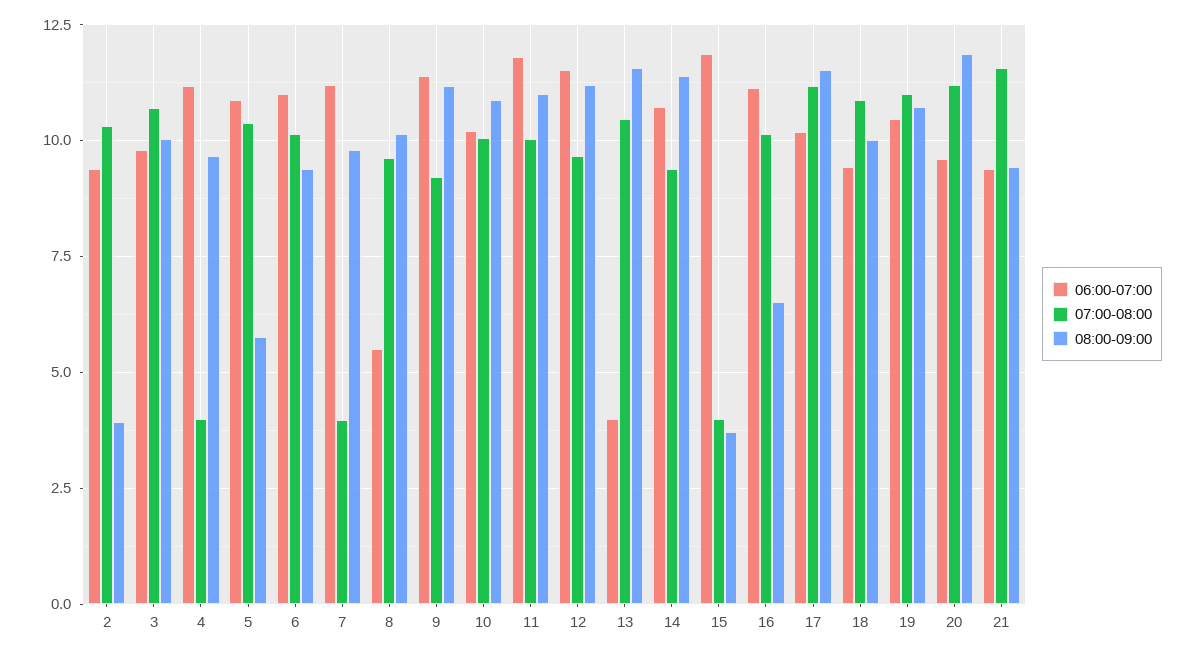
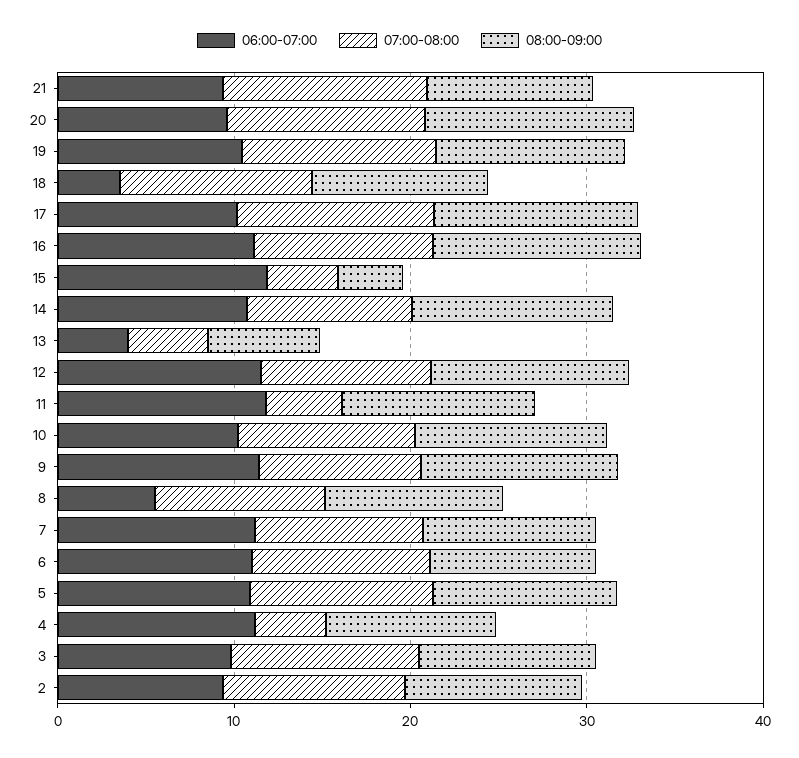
  {
    "06:00-07:00": {
      "2": 9.5,
      "3": 9.75,
      "4": 11.25,
      "5": 10.75,
      "6": 11,
      "7": 11.25,
      "8": 5.5,
      "9": 11.5,
      "10": 10.25,
      "11": 11.75,
      "12": 11.5,
      "13": 4,
      "14": 10.75,
      "15": 11.75,
      "16": 11.25,
      "17": 10.25,
-     "18": 9.5,
+     "18": 4,
      "19": 10.5,
      "20": 9.5,
      "21": 9.5
    },
    "07:00-08:00": {
      "2": 10.25,
      "3": 10.75,
      "4": 4,
      "5": 10.5,
      "6": 10.25,
-     "7": 4,
+     "7": 10,
      "8": 9.75,
      "9": 9.25,
      "10": 10,
-     "11": 10,
+     "11": 4,
      "12": 9.75,
-     "13": 10.5,
+     "13": 4,
      "14": 9.5,
      "15": 4,
      "16": 10.25,
      "17": 11.25,
      "18": 10.75,
      "19": 11,
      "20": 11.25,
      "21": 11.5
    },
    "08:00-09:00": {
-     "2": 4,
+     "2": 10,
      "3": 10,
      "4": 9.75,
-     "5": 5.75,
+     "5": 10,
      "6": 9.5,
      "7": 9.75,
      "8": 10.25,
      "9": 11.25,
      "10": 10.75,
      "11": 11,
      "12": 11.25,
-     "13": 11.5,
+     "13": 6,
      "14": 11.5,
      "15": 3.75,
-     "16": 6.5,
+     "16": 12,
      "17": 11.5,
      "18": 10,
      "19": 10.75,
      "20": 11.75,
      "21": 9.5
    }
  }

